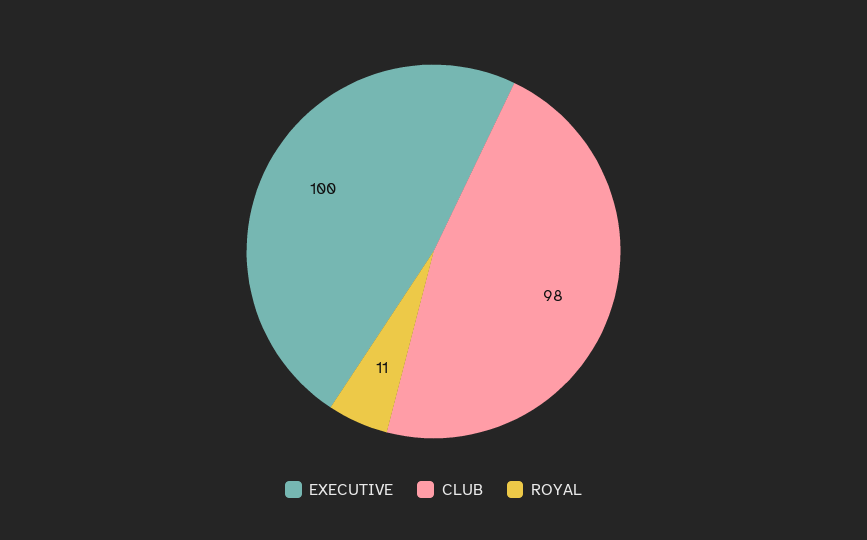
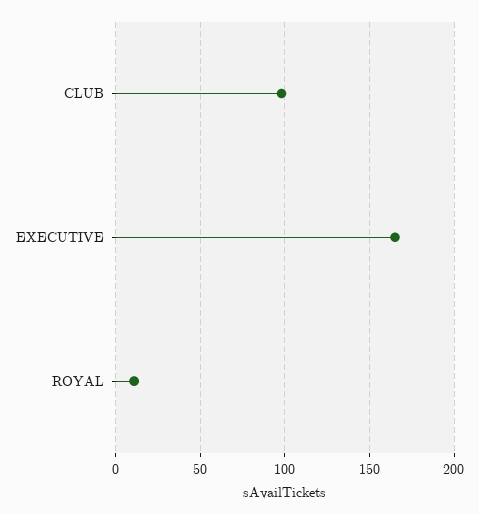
  {
-   "EXECUTIVE": 100,
+   "EXECUTIVE": 165,
    "CLUB": 98,
    "ROYAL": 11
  }

